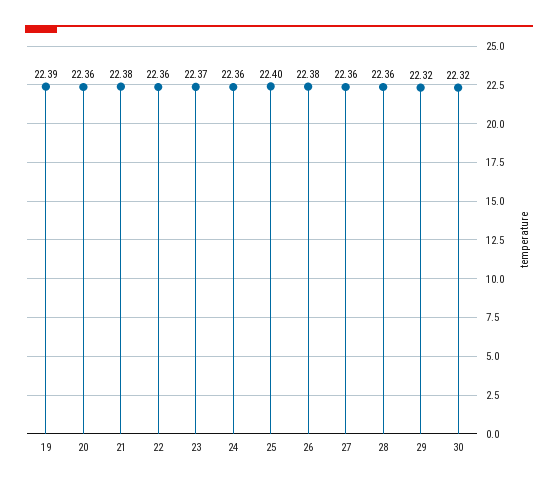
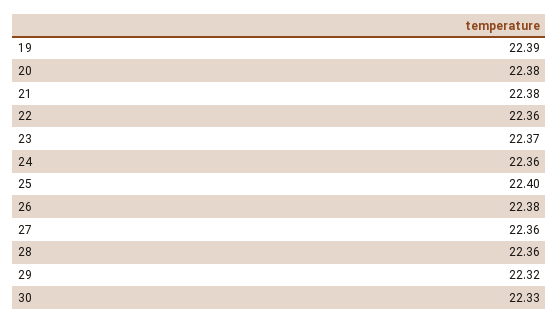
  {
    "19": 22.39,
-   "20": 22.36,
+   "20": 22.38,
    "21": 22.38,
    "22": 22.36,
    "23": 22.37,
    "24": 22.36,
    "25": 22.4,
    "26": 22.38,
    "27": 22.36,
    "28": 22.36,
    "29": 22.32,
-   "30": 22.32
+   "30": 22.33
  }

